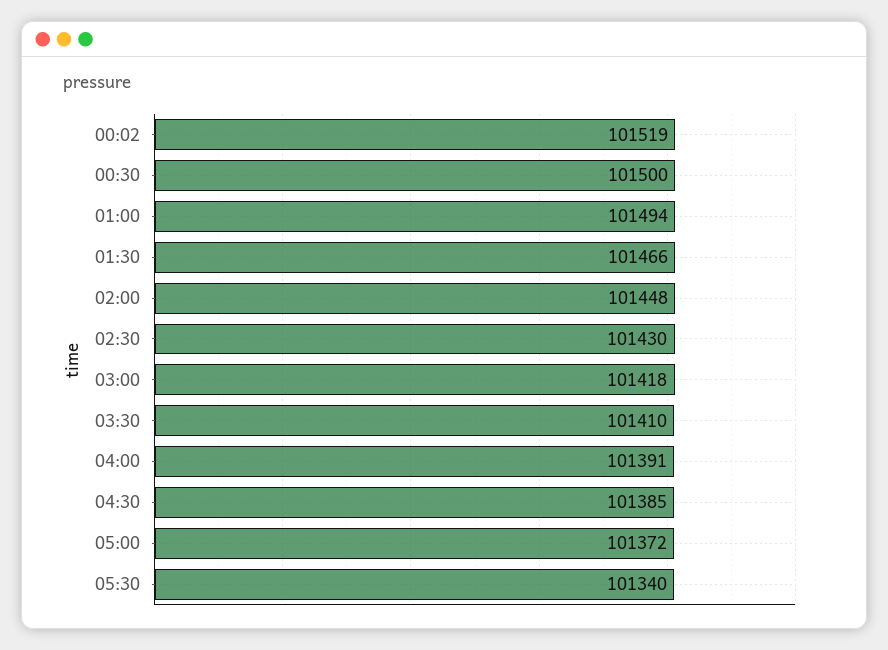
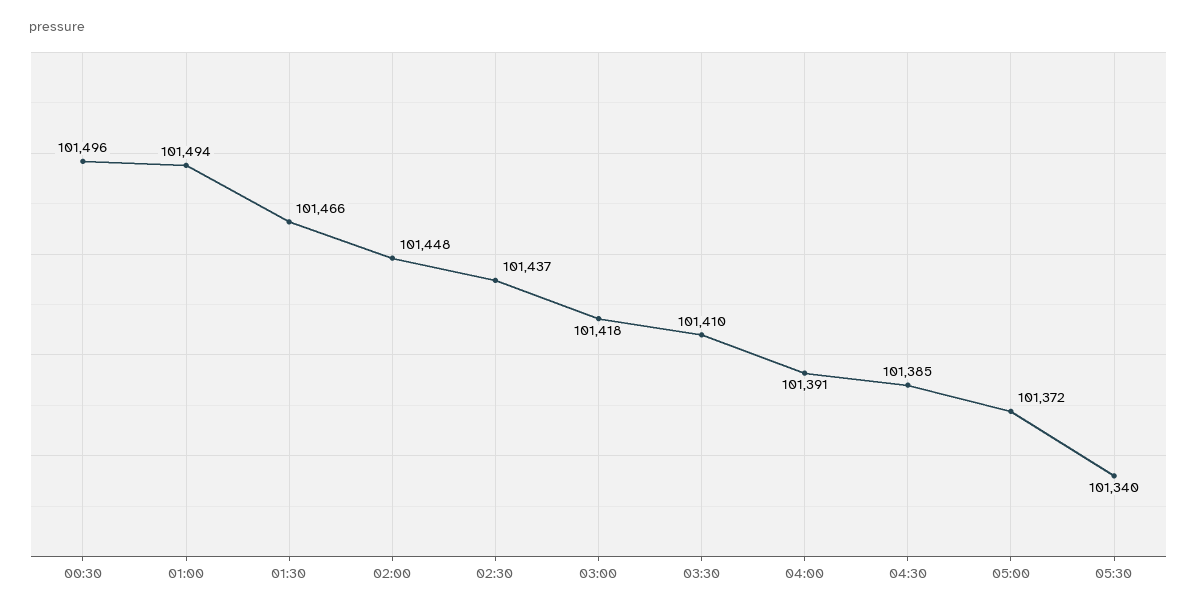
  {
-   "00:02": 101519,
-   "00:30": 101500,
+   "00:30": 101496,
    "01:00": 101494,
    "01:30": 101466,
    "02:00": 101448,
-   "02:30": 101430,
+   "02:30": 101437,
    "03:00": 101418,
    "03:30": 101410,
    "04:00": 101391,
    "04:30": 101385,
    "05:00": 101372,
    "05:30": 101340
  }

